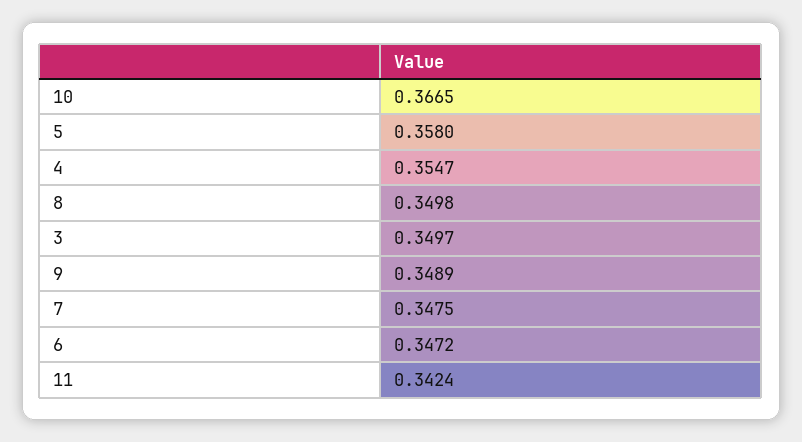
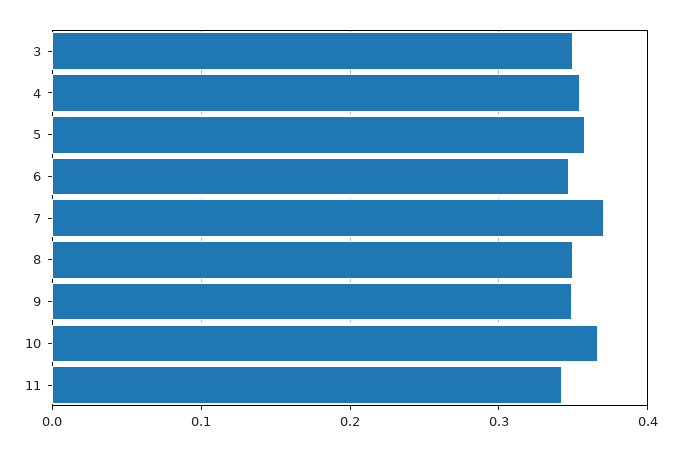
  {
    "10": 0.3665,
    "5": 0.358,
    "4": 0.3547,
    "8": 0.3498,
    "3": 0.3497,
    "9": 0.3489,
-   "7": 0.3475,
+   "7": 0.37,
    "6": 0.3472,
    "11": 0.3424
  }

